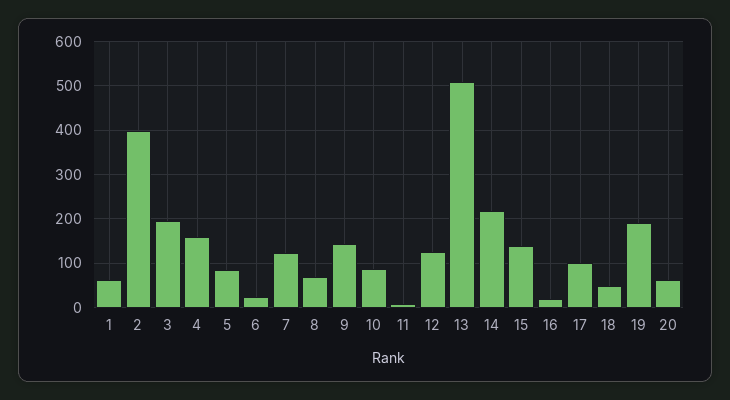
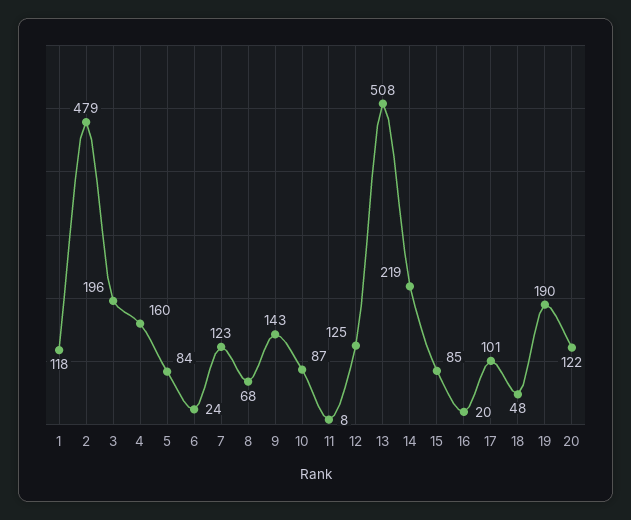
  {
-   "1": 60,
+   "1": 118,
-   "2": 400,
+   "2": 479,
    "3": 196,
    "4": 160,
    "5": 84,
    "6": 24,
    "7": 123,
    "8": 68,
    "9": 143,
    "10": 87,
    "11": 8,
    "12": 125,
    "13": 508,
    "14": 219,
-   "15": 140,
+   "15": 85,
    "16": 20,
    "17": 101,
    "18": 48,
    "19": 190,
-   "20": 60
+   "20": 122
  }

